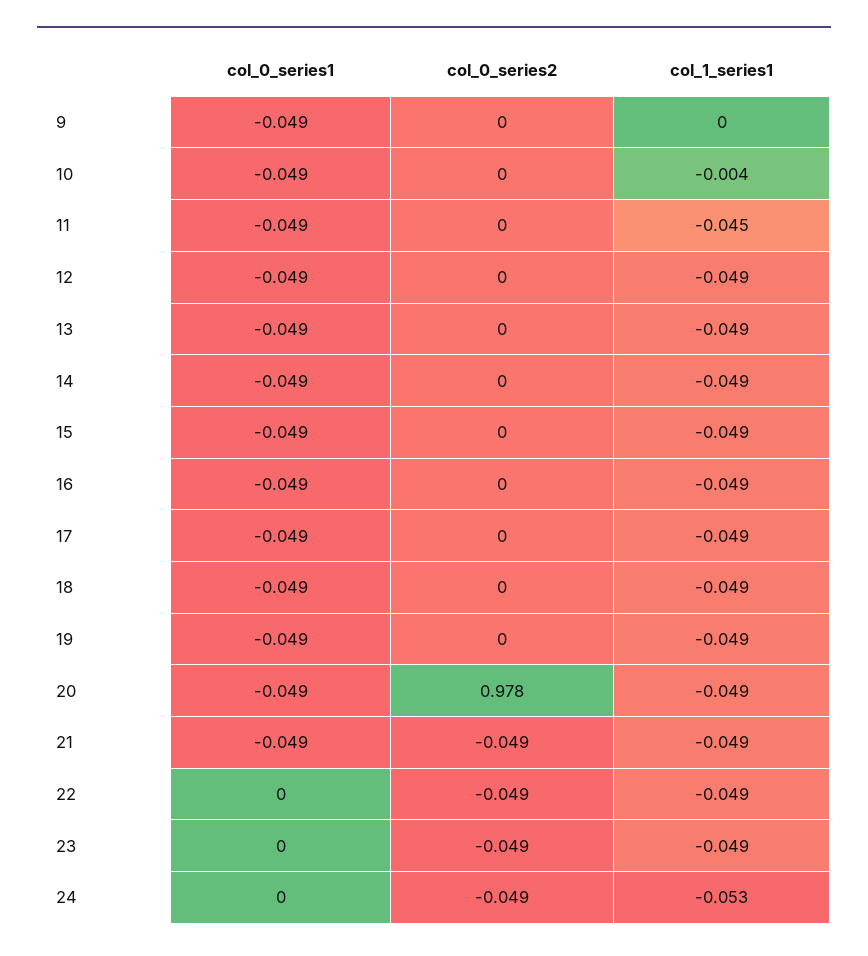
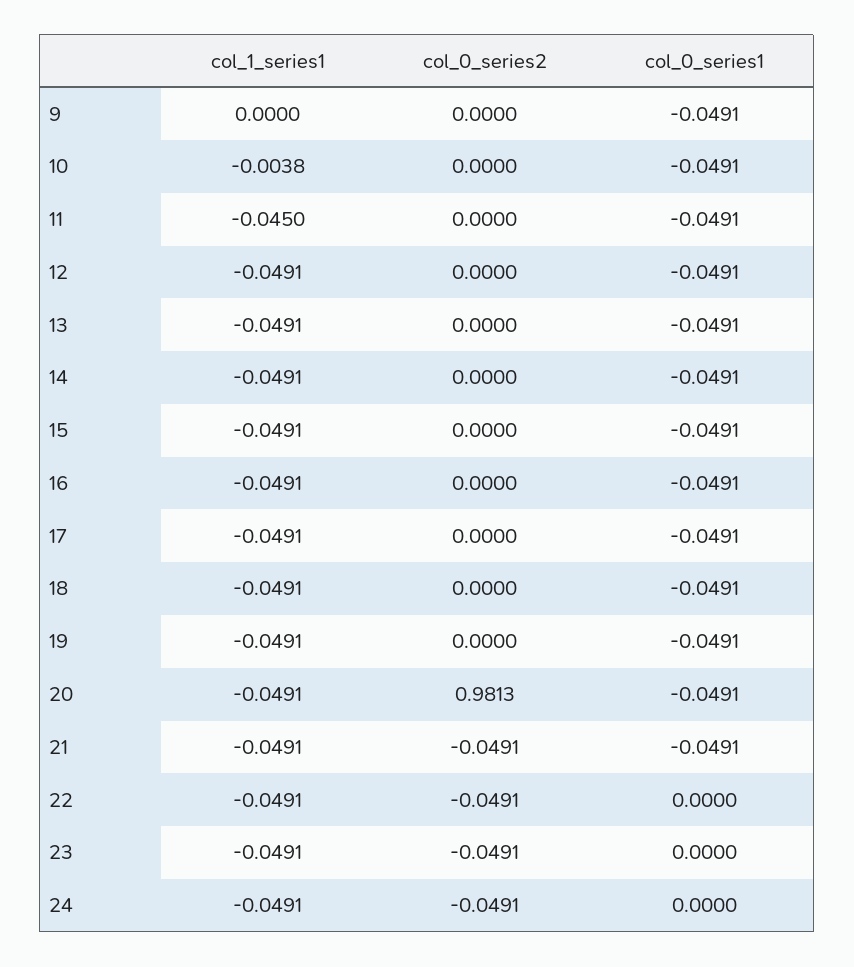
  {
    "col_0_series1": {
      "9": -0.0491,
      "10": -0.0491,
      "11": -0.0491,
      "12": -0.0491,
      "13": -0.0491,
      "14": -0.0491,
      "15": -0.0491,
      "16": -0.0491,
      "17": -0.0491,
      "18": -0.0491,
      "19": -0.0491,
      "20": -0.0491,
      "21": -0.0491,
      "22": 0,
      "23": 0,
      "24": 0
    },
    "col_0_series2": {
      "9": 0,
      "10": 0,
      "11": 0,
      "12": 0,
      "13": 0,
      "14": 0,
      "15": 0,
      "16": 0,
      "17": 0,
      "18": 0,
      "19": 0,
-     "20": 0.978,
+     "20": 0.9813,
      "21": -0.0491,
      "22": -0.0491,
      "23": -0.0491,
      "24": -0.0491
    },
    "col_1_series1": {
      "9": 0,
      "10": -0.0038,
      "11": -0.045,
      "12": -0.0491,
      "13": -0.0491,
      "14": -0.0491,
      "15": -0.0491,
      "16": -0.0491,
      "17": -0.0491,
      "18": -0.0491,
      "19": -0.0491,
      "20": -0.0491,
      "21": -0.0491,
      "22": -0.0491,
      "23": -0.0491,
-     "24": -0.053
+     "24": -0.0491
    }
  }

